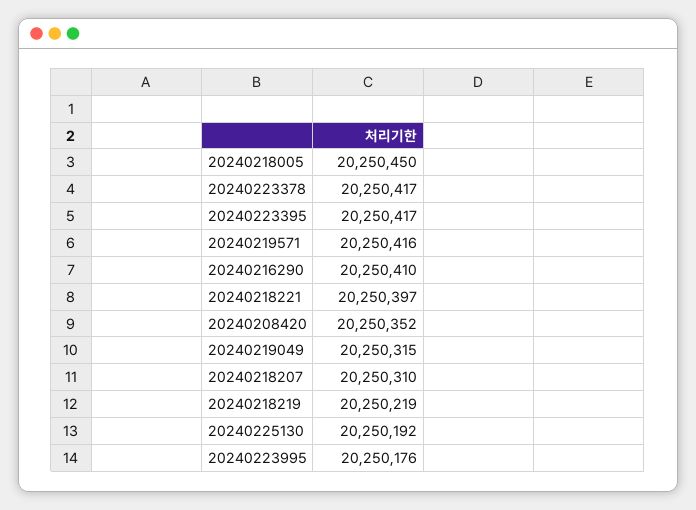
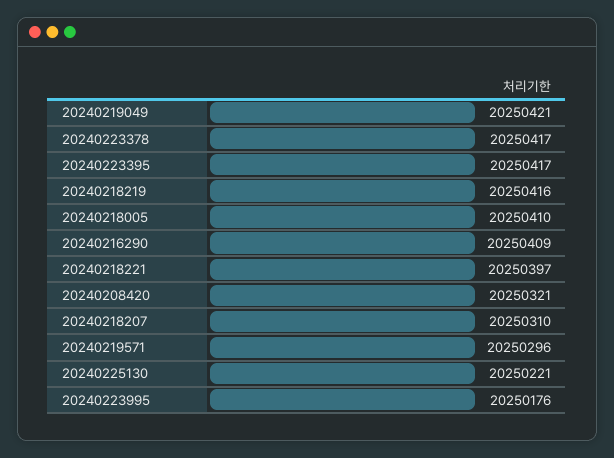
  {
-   "20240218005": 20250450,
+   "20240218005": 20250410,
    "20240223378": 20250417,
    "20240223395": 20250417,
-   "20240219571": 20250416,
+   "20240219571": 20250296,
-   "20240216290": 20250410,
+   "20240216290": 20250409,
    "20240218221": 20250397,
-   "20240208420": 20250352,
+   "20240208420": 20250321,
-   "20240219049": 20250315,
+   "20240219049": 20250421,
    "20240218207": 20250310,
-   "20240218219": 20250219,
+   "20240218219": 20250416,
-   "20240225130": 20250192,
+   "20240225130": 20250221,
    "20240223995": 20250176
  }

